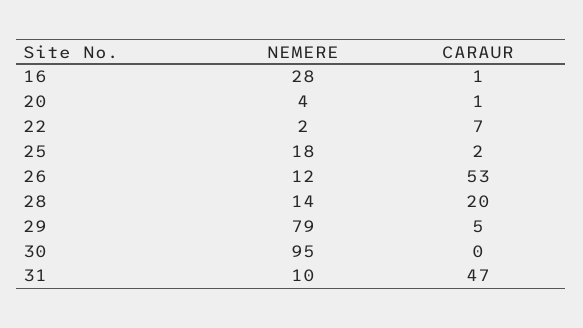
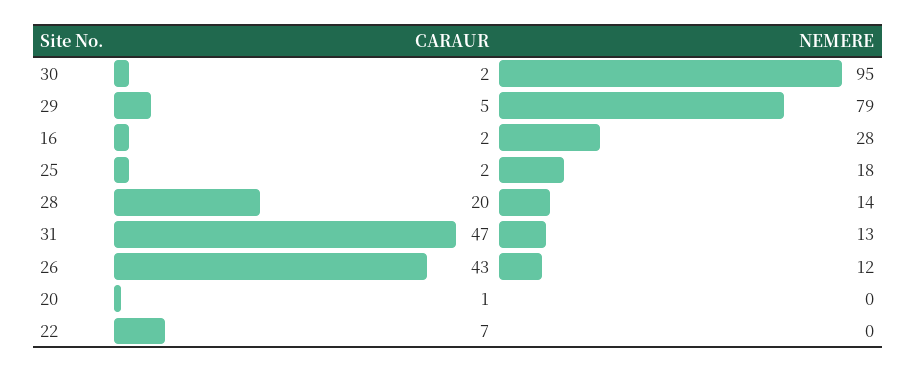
  {
    "NEMERE": {
      "16": 28,
-     "20": 4,
+     "20": 0,
-     "22": 2,
+     "22": 0,
      "25": 18,
      "26": 12,
      "28": 14,
      "29": 79,
      "30": 95,
-     "31": 10
+     "31": 13
    },
    "CARAUR": {
-     "16": 1,
+     "16": 2,
      "20": 1,
      "22": 7,
      "25": 2,
-     "26": 53,
+     "26": 43,
      "28": 20,
      "29": 5,
-     "30": 0,
+     "30": 2,
      "31": 47
    }
  }

